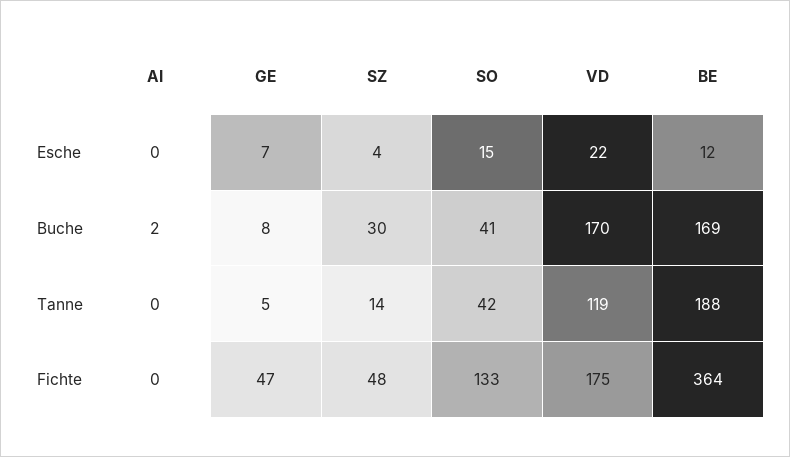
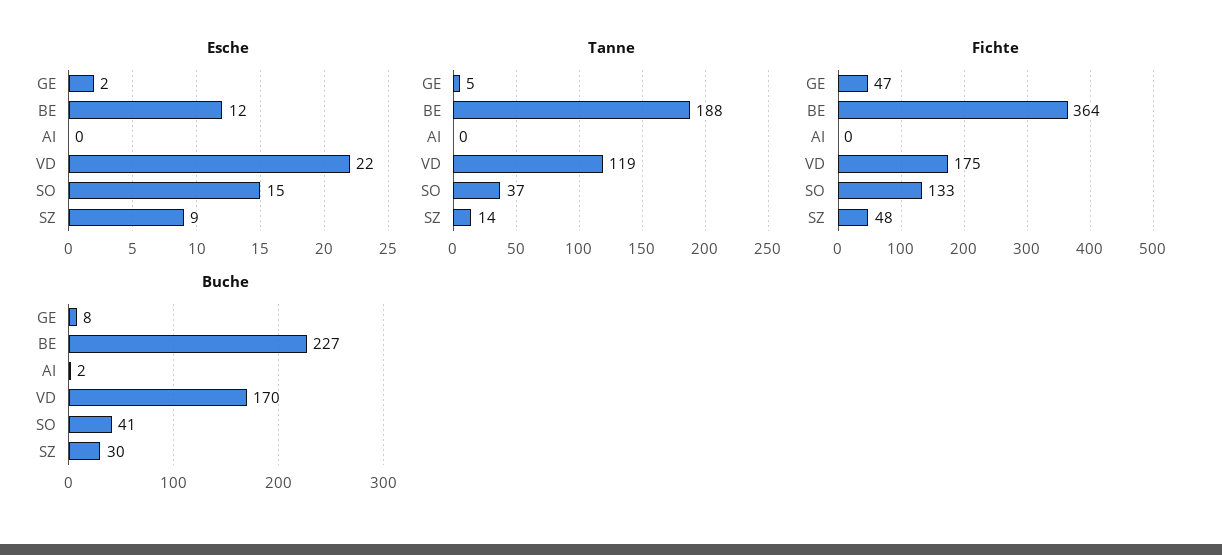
  {
    "Esche": {
      "AI": 0,
-     "GE": 7,
+     "GE": 2,
-     "SZ": 4,
+     "SZ": 9,
      "SO": 15,
      "VD": 22,
      "BE": 12
    },
    "Buche": {
      "AI": 2,
      "GE": 8,
      "SZ": 30,
      "SO": 41,
      "VD": 170,
-     "BE": 169
+     "BE": 227
    },
    "Tanne": {
      "AI": 0,
      "GE": 5,
      "SZ": 14,
-     "SO": 42,
+     "SO": 37,
      "VD": 119,
      "BE": 188
    },
    "Fichte": {
      "AI": 0,
      "GE": 47,
      "SZ": 48,
      "SO": 133,
      "VD": 175,
      "BE": 364
    }
  }

